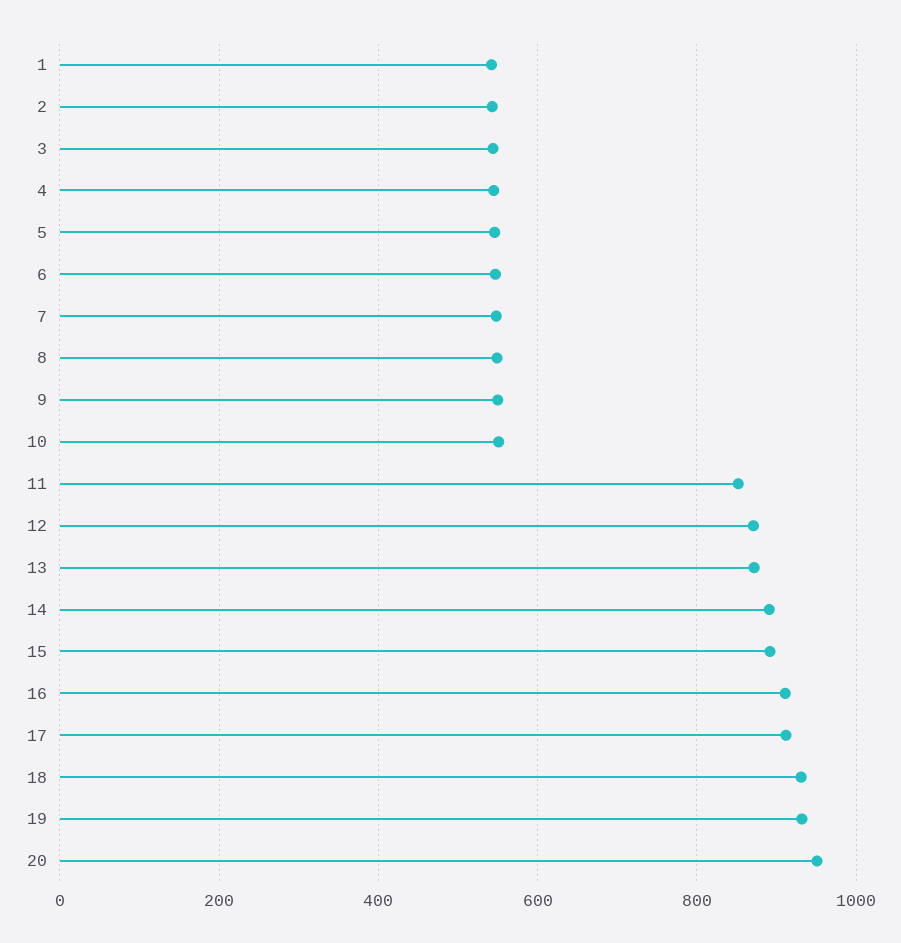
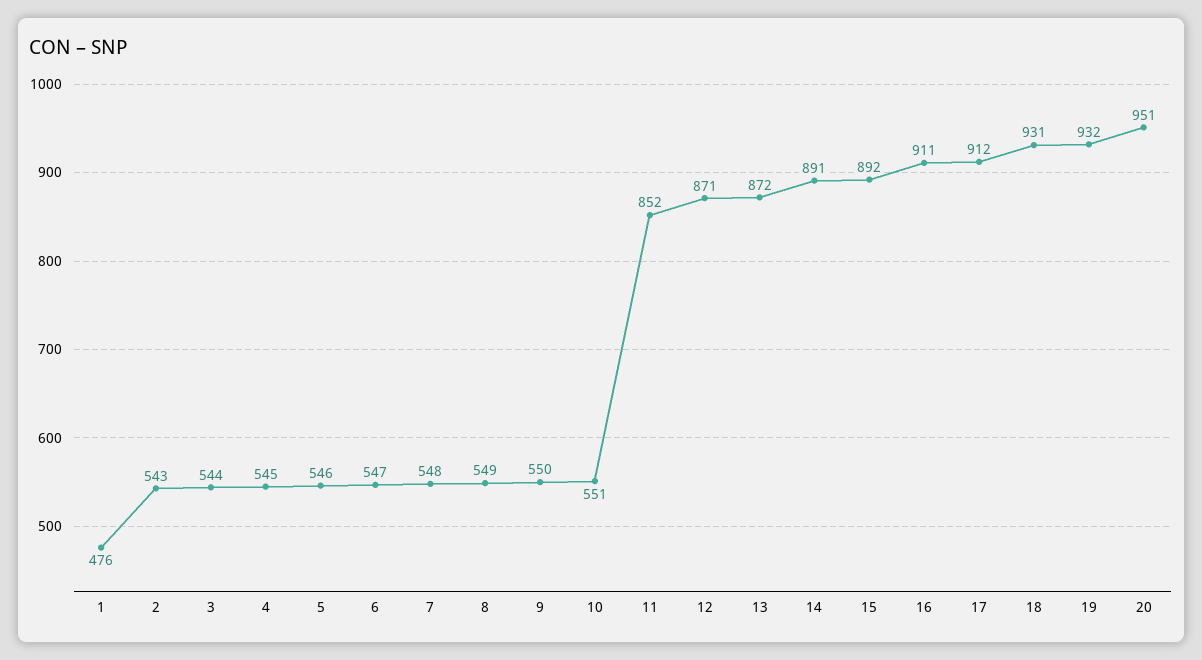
  {
-   "1": 540,
+   "1": 476,
    "2": 543,
    "3": 544,
    "4": 545,
    "5": 546,
    "6": 547,
    "7": 548,
    "8": 549,
    "9": 550,
    "10": 551,
    "11": 852,
    "12": 871,
    "13": 872,
    "14": 891,
    "15": 892,
    "16": 911,
    "17": 912,
    "18": 931,
    "19": 932,
    "20": 951
  }

